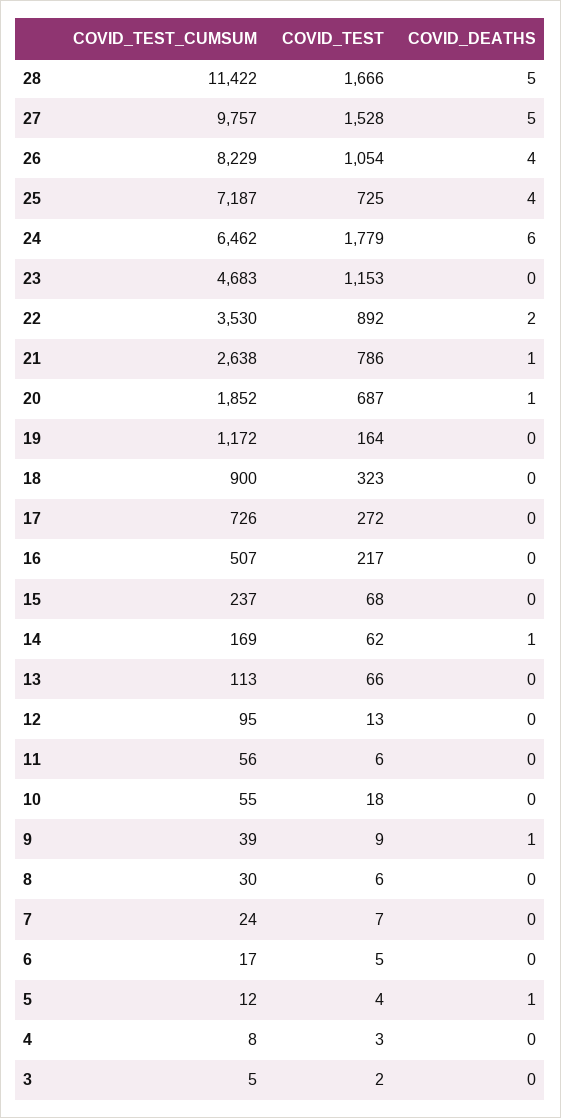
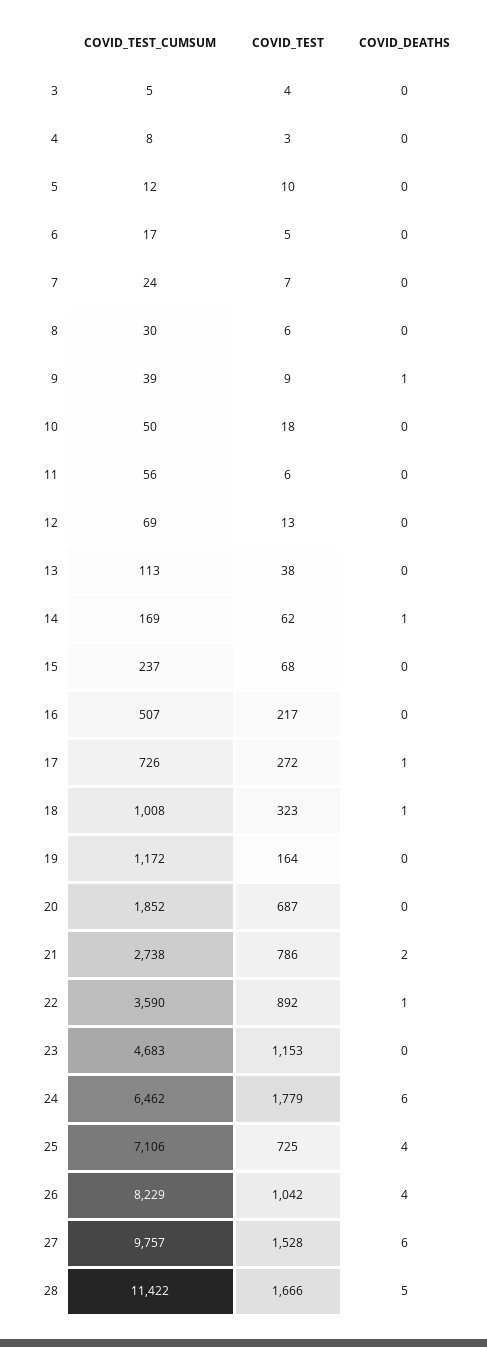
  {
    "COVID_TEST_CUMSUM": {
      "28": 11422,
      "27": 9757,
      "26": 8229,
-     "25": 7187,
+     "25": 7106,
      "24": 6462,
      "23": 4683,
-     "22": 3530,
+     "22": 3590,
-     "21": 2638,
+     "21": 2738,
      "20": 1852,
      "19": 1172,
-     "18": 900,
+     "18": 1008,
      "17": 726,
      "16": 507,
      "15": 237,
      "14": 169,
      "13": 113,
-     "12": 95,
+     "12": 69,
      "11": 56,
-     "10": 55,
+     "10": 50,
      "9": 39,
      "8": 30,
      "7": 24,
      "6": 17,
      "5": 12,
      "4": 8,
      "3": 5
    },
    "COVID_TEST": {
      "28": 1666,
      "27": 1528,
-     "26": 1054,
+     "26": 1042,
      "25": 725,
      "24": 1779,
      "23": 1153,
      "22": 892,
      "21": 786,
      "20": 687,
      "19": 164,
      "18": 323,
      "17": 272,
      "16": 217,
      "15": 68,
      "14": 62,
-     "13": 66,
+     "13": 38,
      "12": 13,
      "11": 6,
      "10": 18,
      "9": 9,
      "8": 6,
      "7": 7,
      "6": 5,
-     "5": 4,
+     "5": 10,
      "4": 3,
-     "3": 2
+     "3": 4
    },
    "COVID_DEATHS": {
      "28": 5,
-     "27": 5,
+     "27": 6,
      "26": 4,
      "25": 4,
      "24": 6,
      "23": 0,
-     "22": 2,
+     "22": 1,
-     "21": 1,
+     "21": 2,
-     "20": 1,
+     "20": 0,
      "19": 0,
-     "18": 0,
+     "18": 1,
-     "17": 0,
+     "17": 1,
      "16": 0,
      "15": 0,
      "14": 1,
      "13": 0,
      "12": 0,
      "11": 0,
      "10": 0,
      "9": 1,
      "8": 0,
      "7": 0,
      "6": 0,
-     "5": 1,
+     "5": 0,
      "4": 0,
      "3": 0
    }
  }

